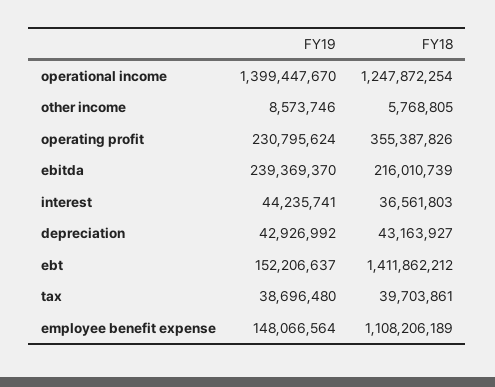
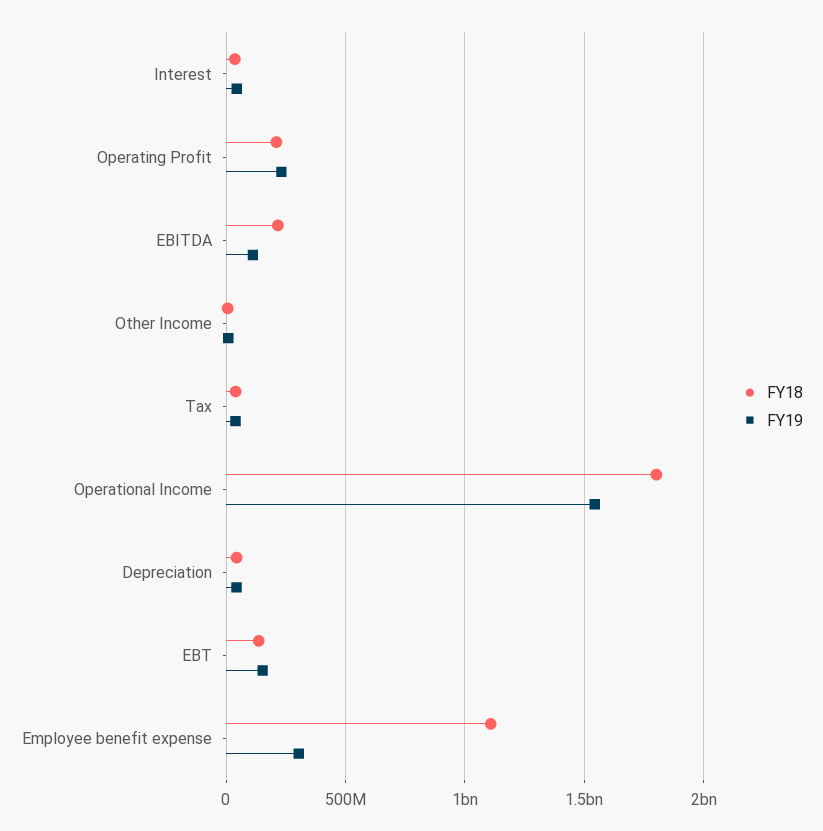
  {
    "FY19": {
-     "operational income": 1399447670,
+     "operational income": 1550000000,
      "other income": 8573746,
      "operating profit": 230795624,
-     "ebitda": 239369370,
+     "ebitda": 100000000,
      "interest": 44235741,
      "depreciation": 42926992,
      "ebt": 152206637,
      "tax": 38696480,
-     "employee benefit expense": 148066564
+     "employee benefit expense": 300000000
    },
    "FY18": {
-     "operational income": 1247872254,
+     "operational income": 1800000000,
      "other income": 5768805,
-     "operating profit": 355387826,
+     "operating profit": 200000000,
      "ebitda": 216010739,
      "interest": 36561803,
      "depreciation": 43163927,
-     "ebt": 1411862212,
+     "ebt": 150000000,
      "tax": 39703861,
      "employee benefit expense": 1108206189
    }
  }

